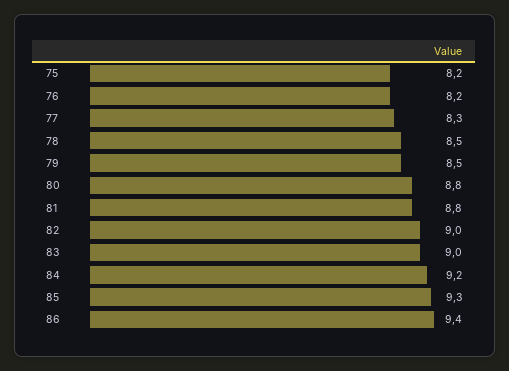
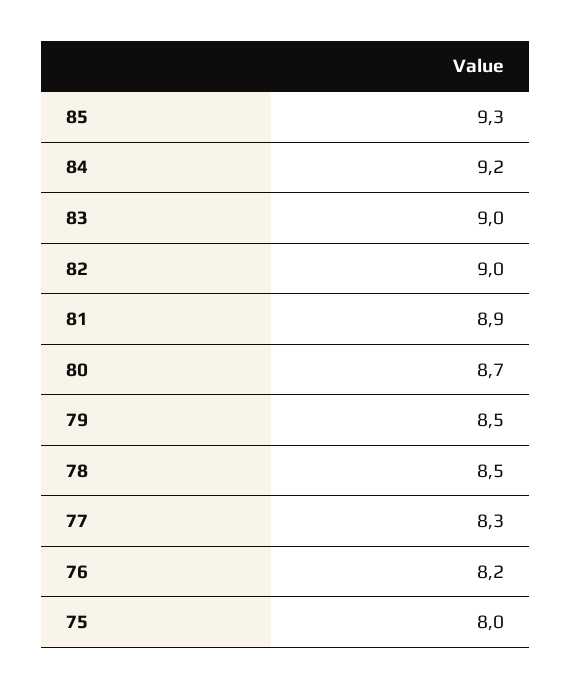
  {
-   "75": 8.2,
+   "75": 8,
    "76": 8.2,
    "77": 8.3,
    "78": 8.5,
    "79": 8.5,
-   "80": 8.8,
+   "80": 8.7,
-   "81": 8.8,
+   "81": 8.9,
    "82": 9,
    "83": 9,
    "84": 9.2,
-   "85": 9.3,
+   "85": 9.3
-   "86": 9.4
  }

